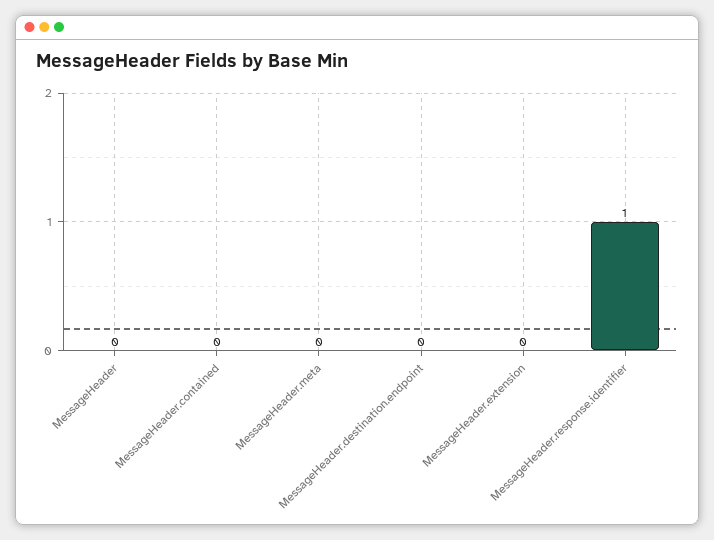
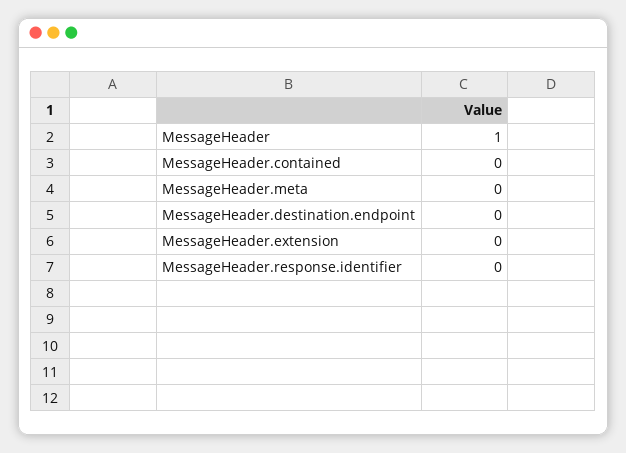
  {
-   "MessageHeader": 0,
+   "MessageHeader": 1,
    "MessageHeader.contained": 0,
    "MessageHeader.meta": 0,
    "MessageHeader.destination.endpoint": 0,
    "MessageHeader.extension": 0,
-   "MessageHeader.response.identifier": 1
+   "MessageHeader.response.identifier": 0
  }

